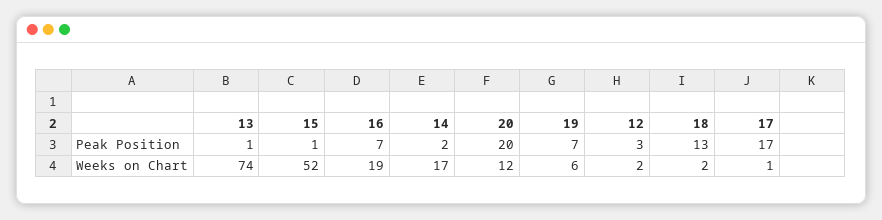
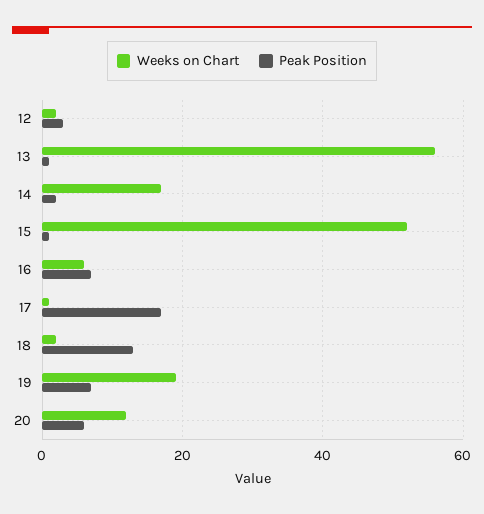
  {
    "Peak Position": {
      "13": 1,
      "15": 1,
      "16": 7,
      "14": 2,
-     "20": 20,
+     "20": 5,
      "19": 7,
      "12": 3,
      "18": 13,
      "17": 17
    },
    "Weeks on Chart": {
-     "13": 74,
+     "13": 55,
      "15": 52,
-     "16": 19,
+     "16": 5,
      "14": 17,
      "20": 12,
-     "19": 6,
+     "19": 20,
      "12": 2,
      "18": 2,
      "17": 1
    }
  }

